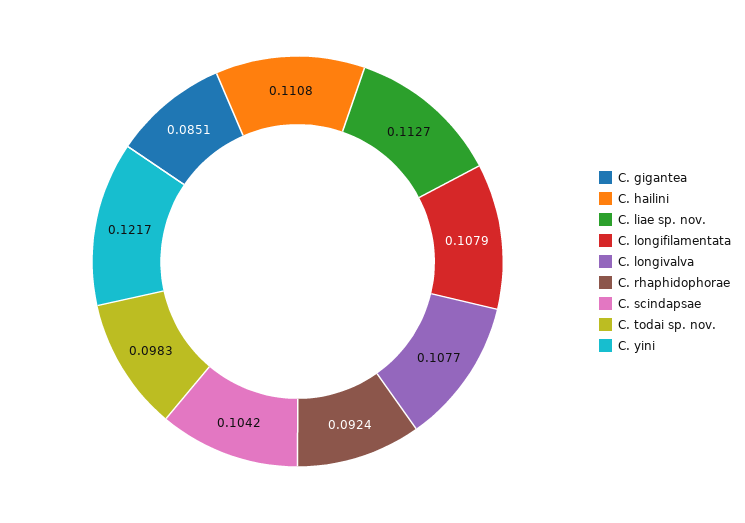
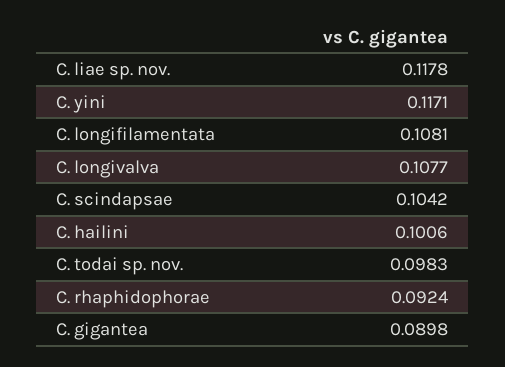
  {
-   "C. gigantea": 0.0851,
+   "C. gigantea": 0.0898,
-   "C. hailini": 0.1108,
+   "C. hailini": 0.1006,
-   "C. liae sp. nov.": 0.1127,
+   "C. liae sp. nov.": 0.1178,
-   "C. longifilamentata": 0.1079,
+   "C. longifilamentata": 0.1081,
    "C. longivalva": 0.1077,
    "C. rhaphidophorae": 0.0924,
    "C. scindapsae": 0.1042,
    "C. todai sp. nov.": 0.0983,
-   "C. yini": 0.1217
+   "C. yini": 0.1171
  }

